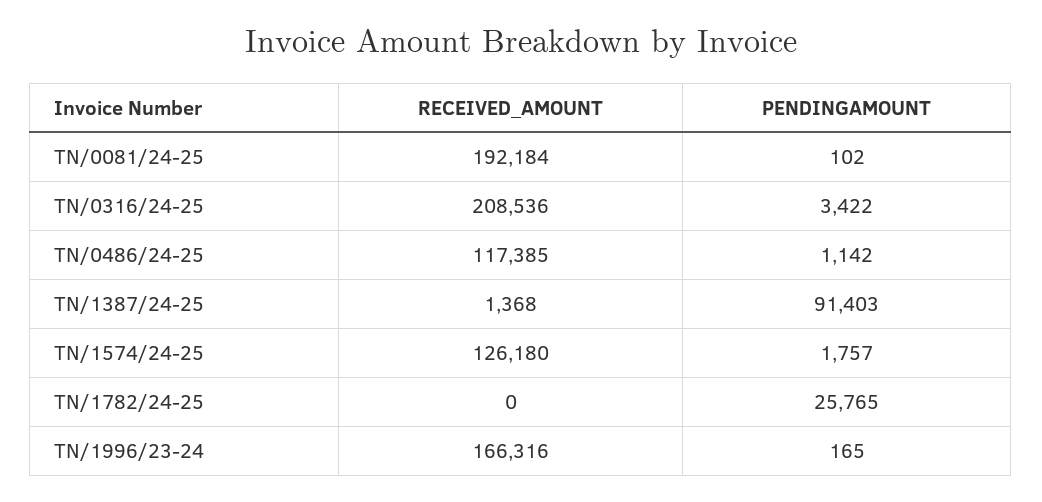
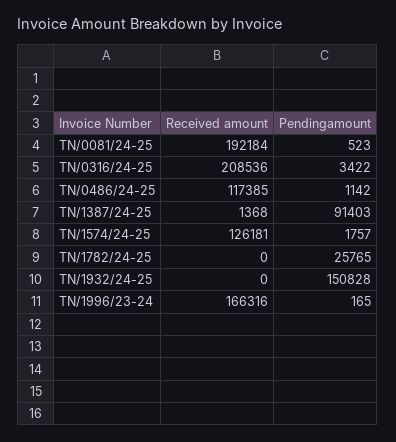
  {
    "RECEIVED_AMOUNT": {
      "TN/0081/24-25": 192184,
      "TN/0316/24-25": 208536,
      "TN/0486/24-25": 117385,
      "TN/1387/24-25": 1368,
-     "TN/1574/24-25": 126180,
+     "TN/1574/24-25": 126181,
      "TN/1782/24-25": 0,
-     "TN/1996/23-24": 166316
+     "TN/1996/23-24": 166316,
+     "TN/1932/24-25": 0
    },
    "PENDINGAMOUNT": {
-     "TN/0081/24-25": 102,
+     "TN/0081/24-25": 523,
      "TN/0316/24-25": 3422,
      "TN/0486/24-25": 1142,
      "TN/1387/24-25": 91403,
      "TN/1574/24-25": 1757,
      "TN/1782/24-25": 25765,
-     "TN/1996/23-24": 165
+     "TN/1996/23-24": 165,
+     "TN/1932/24-25": 150828
    }
  }

